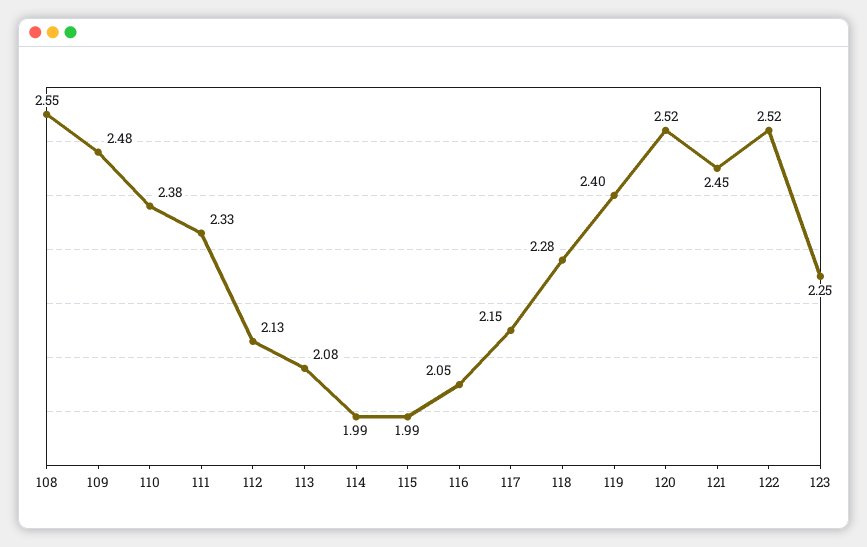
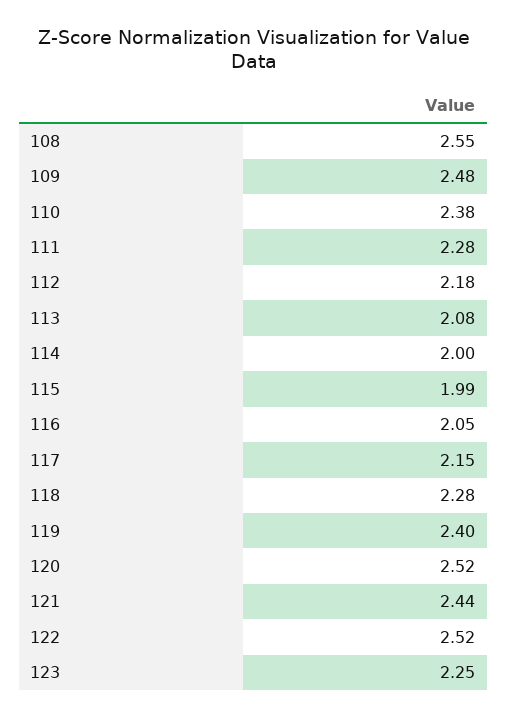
  {
    "108": 2.55,
    "109": 2.48,
    "110": 2.38,
-   "111": 2.33,
+   "111": 2.28,
-   "112": 2.13,
+   "112": 2.18,
    "113": 2.08,
-   "114": 1.99,
+   "114": 2,
    "115": 1.99,
    "116": 2.05,
    "117": 2.15,
    "118": 2.28,
    "119": 2.4,
    "120": 2.52,
-   "121": 2.45,
+   "121": 2.44,
    "122": 2.52,
    "123": 2.25
  }

